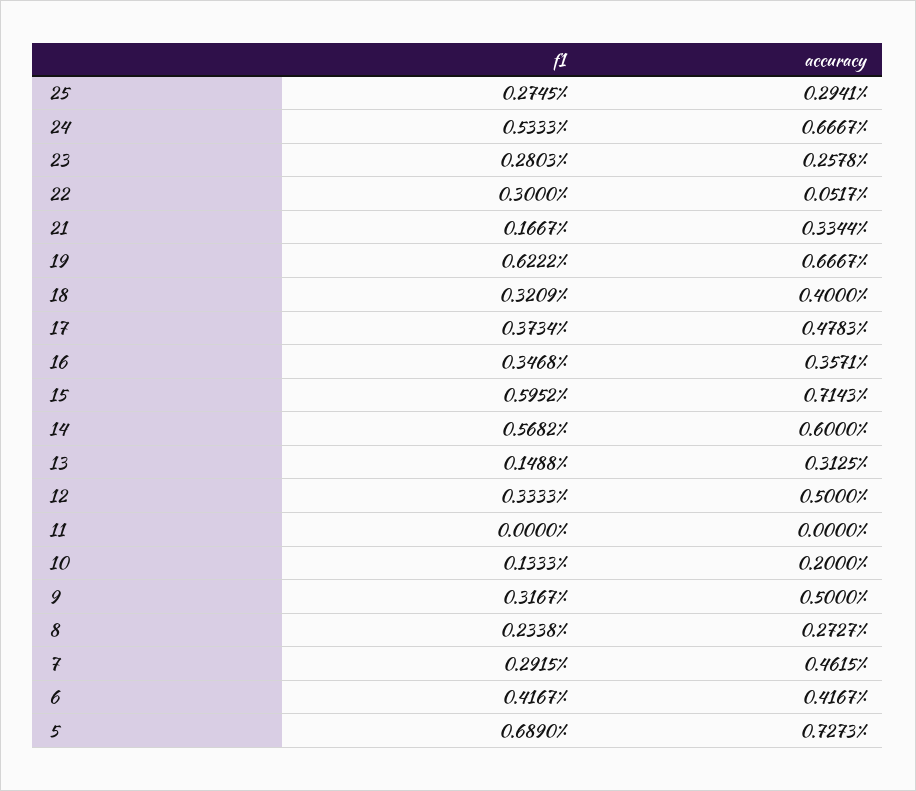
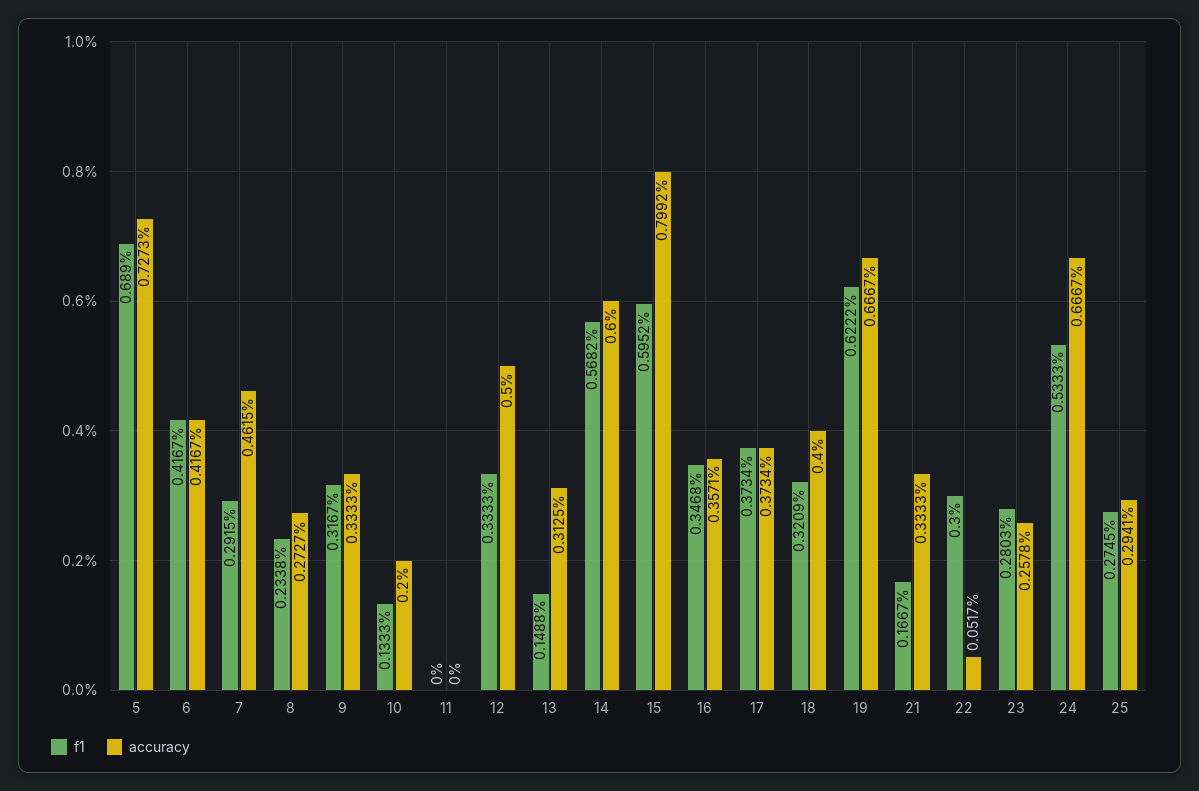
  {
    "f1": {
      "25": 0.2745,
      "24": 0.5333,
      "23": 0.2803,
      "22": 0.3,
      "21": 0.1667,
      "19": 0.6222,
      "18": 0.3209,
      "17": 0.3734,
      "16": 0.3468,
      "15": 0.5952,
      "14": 0.5682,
      "13": 0.1488,
      "12": 0.3333,
      "11": 0,
      "10": 0.1333,
      "9": 0.3167,
      "8": 0.2338,
      "7": 0.2915,
      "6": 0.4167,
      "5": 0.689
    },
    "accuracy": {
      "25": 0.2941,
      "24": 0.6667,
      "23": 0.2578,
      "22": 0.0517,
-     "21": 0.3344,
+     "21": 0.3333,
      "19": 0.6667,
      "18": 0.4,
-     "17": 0.4783,
+     "17": 0.3734,
      "16": 0.3571,
-     "15": 0.7143,
+     "15": 0.7992,
      "14": 0.6,
      "13": 0.3125,
      "12": 0.5,
      "11": 0,
      "10": 0.2,
-     "9": 0.5,
+     "9": 0.3333,
      "8": 0.2727,
      "7": 0.4615,
      "6": 0.4167,
      "5": 0.7273
    }
  }

